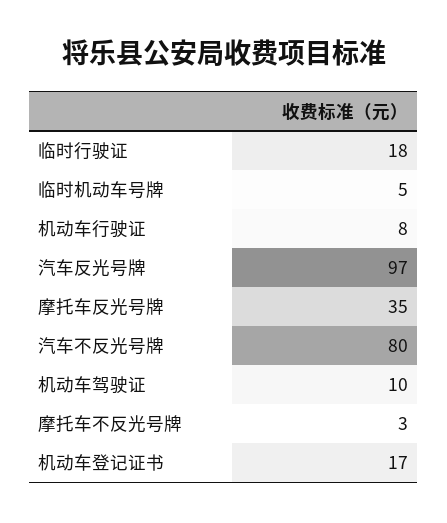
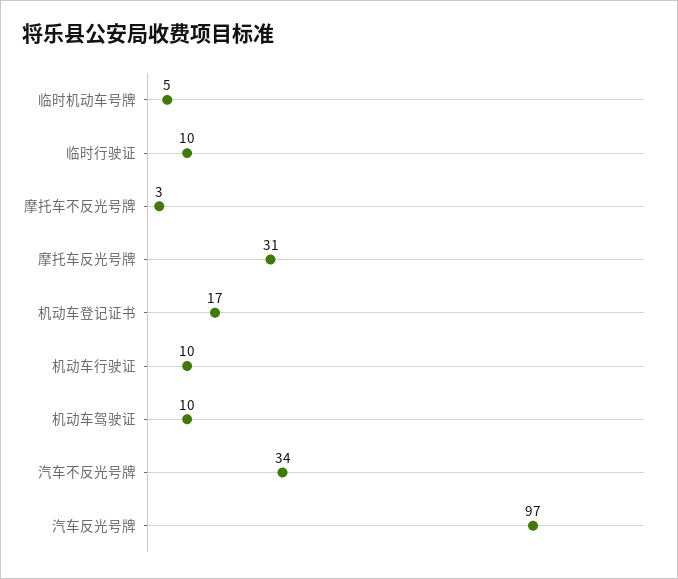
  {
-   "临时行驶证": 18,
+   "临时行驶证": 10,
    "临时机动车号牌": 5,
-   "机动车行驶证": 8,
+   "机动车行驶证": 10,
    "汽车反光号牌": 97,
-   "摩托车反光号牌": 35,
+   "摩托车反光号牌": 31,
-   "汽车不反光号牌": 80,
+   "汽车不反光号牌": 34,
    "机动车驾驶证": 10,
    "摩托车不反光号牌": 3,
    "机动车登记证书": 17
  }

